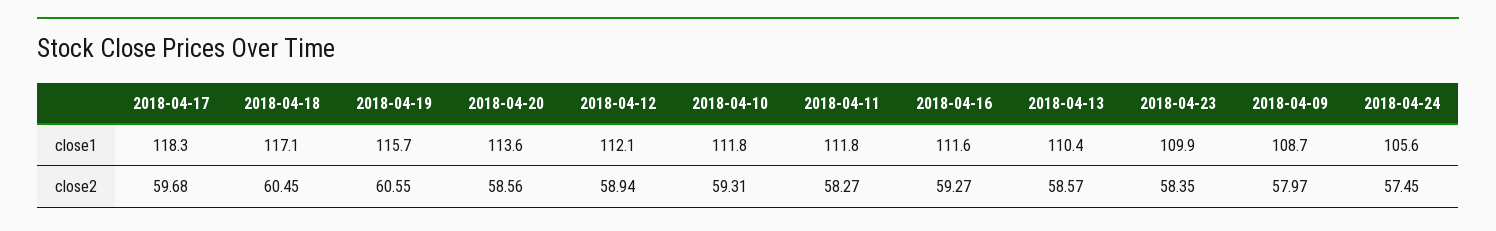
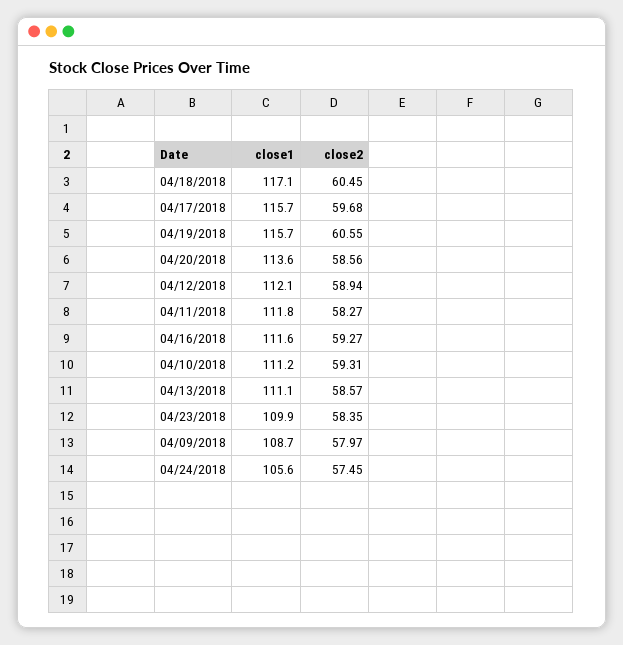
  {
    "2018-04-17": {
-     "close1": 118.3,
+     "close1": 115.7,
      "close2": 59.68
    },
    "2018-04-18": {
      "close1": 117.1,
      "close2": 60.45
    },
    "2018-04-19": {
      "close1": 115.7,
      "close2": 60.55
    },
    "2018-04-20": {
      "close1": 113.6,
      "close2": 58.56
    },
    "2018-04-12": {
      "close1": 112.1,
      "close2": 58.94
    },
    "2018-04-10": {
-     "close1": 111.8,
+     "close1": 111.2,
      "close2": 59.31
    },
    "2018-04-11": {
      "close1": 111.8,
      "close2": 58.27
    },
    "2018-04-16": {
      "close1": 111.6,
      "close2": 59.27
    },
    "2018-04-13": {
-     "close1": 110.4,
+     "close1": 111.1,
      "close2": 58.57
    },
    "2018-04-23": {
      "close1": 109.9,
      "close2": 58.35
    },
    "2018-04-09": {
      "close1": 108.7,
      "close2": 57.97
    },
    "2018-04-24": {
      "close1": 105.6,
      "close2": 57.45
    }
  }

